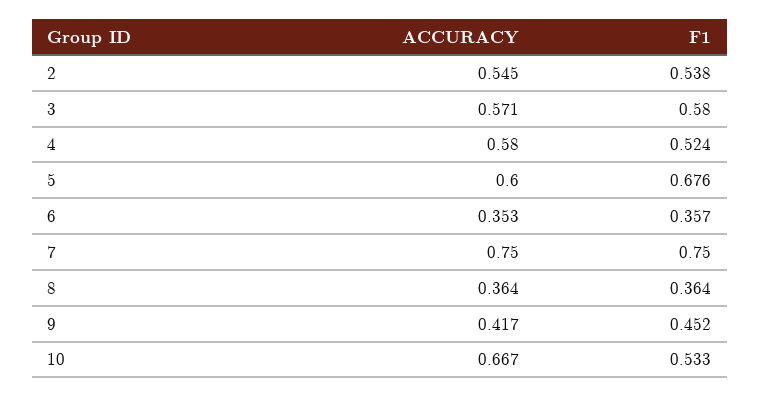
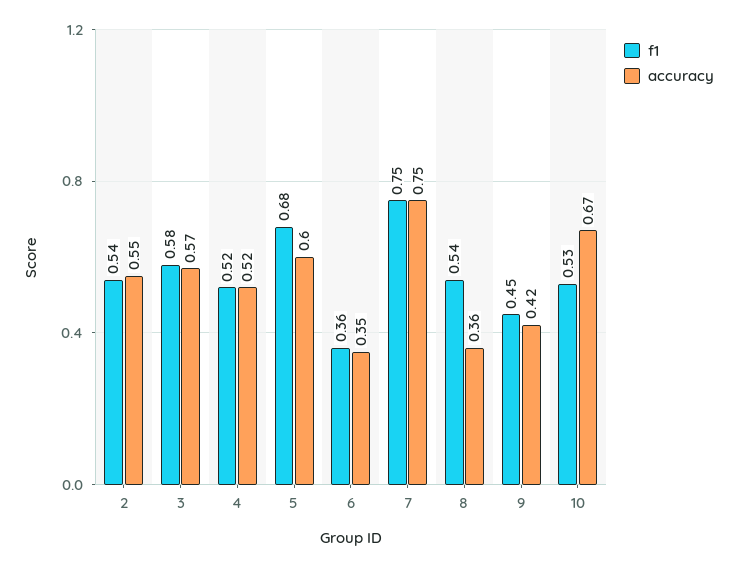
  {
    "ACCURACY": {
      "2": 0.545,
      "3": 0.571,
-     "4": 0.58,
+     "4": 0.52,
      "5": 0.6,
      "6": 0.353,
      "7": 0.75,
      "8": 0.364,
      "9": 0.417,
      "10": 0.667
    },
    "F1": {
      "2": 0.538,
      "3": 0.58,
      "4": 0.524,
      "5": 0.676,
      "6": 0.357,
      "7": 0.75,
-     "8": 0.364,
+     "8": 0.54,
      "9": 0.452,
      "10": 0.533
    }
  }

